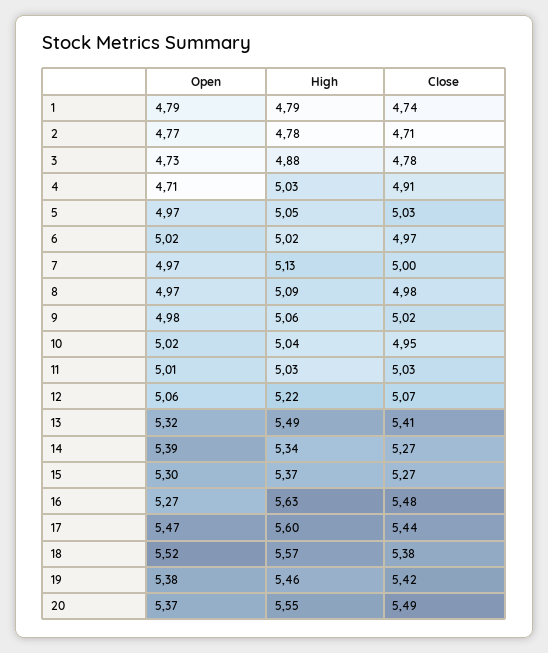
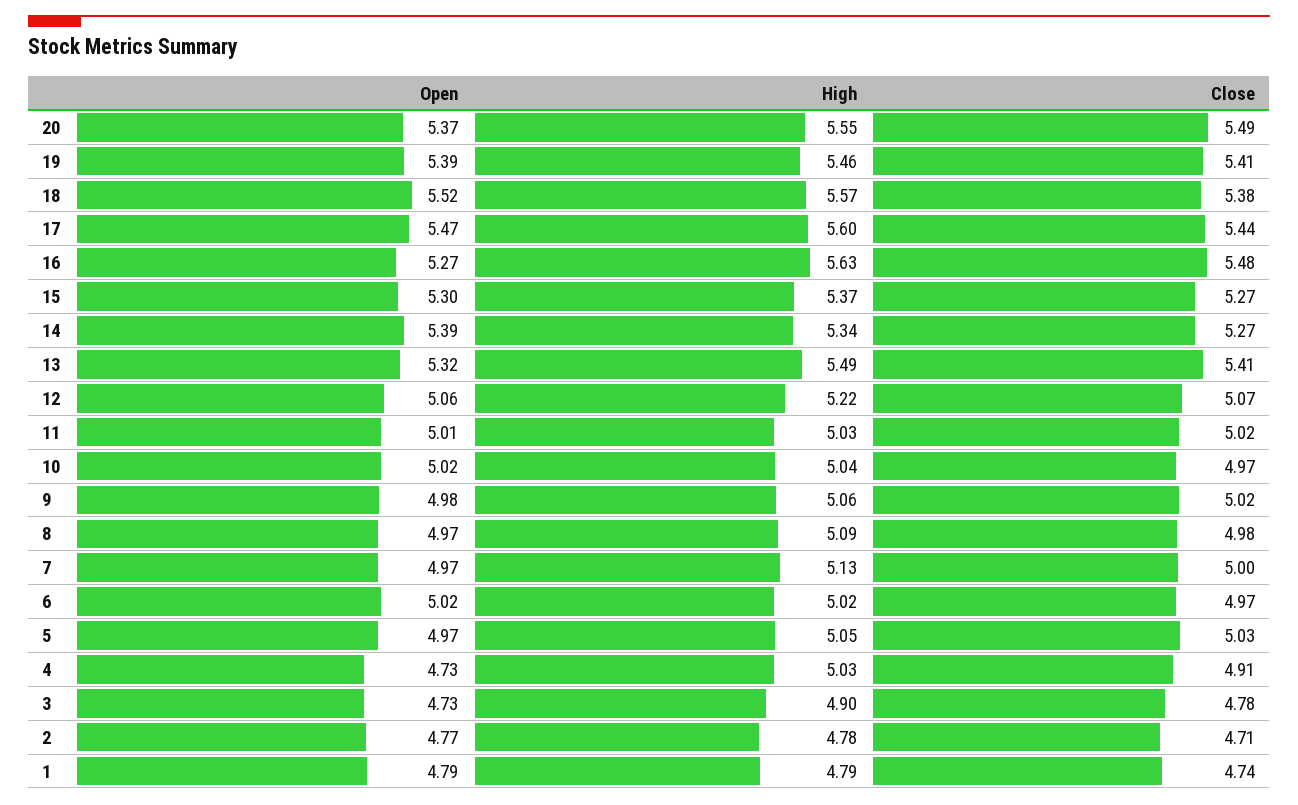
  {
    "Open": {
      "1": 4.79,
      "2": 4.77,
      "3": 4.73,
-     "4": 4.71,
+     "4": 4.73,
      "5": 4.97,
      "6": 5.02,
      "7": 4.97,
      "8": 4.97,
      "9": 4.98,
      "10": 5.02,
      "11": 5.01,
      "12": 5.06,
      "13": 5.32,
      "14": 5.39,
      "15": 5.3,
      "16": 5.27,
      "17": 5.47,
      "18": 5.52,
-     "19": 5.38,
+     "19": 5.39,
      "20": 5.37
    },
    "High": {
      "1": 4.79,
      "2": 4.78,
-     "3": 4.88,
+     "3": 4.9,
      "4": 5.03,
      "5": 5.05,
      "6": 5.02,
      "7": 5.13,
      "8": 5.09,
      "9": 5.06,
      "10": 5.04,
      "11": 5.03,
      "12": 5.22,
      "13": 5.49,
      "14": 5.34,
      "15": 5.37,
      "16": 5.63,
      "17": 5.6,
      "18": 5.57,
      "19": 5.46,
      "20": 5.55
    },
    "Close": {
      "1": 4.74,
      "2": 4.71,
      "3": 4.78,
      "4": 4.91,
      "5": 5.03,
      "6": 4.97,
      "7": 5,
      "8": 4.98,
      "9": 5.02,
-     "10": 4.95,
+     "10": 4.97,
-     "11": 5.03,
+     "11": 5.02,
      "12": 5.07,
      "13": 5.41,
      "14": 5.27,
      "15": 5.27,
      "16": 5.48,
      "17": 5.44,
      "18": 5.38,
-     "19": 5.42,
+     "19": 5.41,
      "20": 5.49
    }
  }

